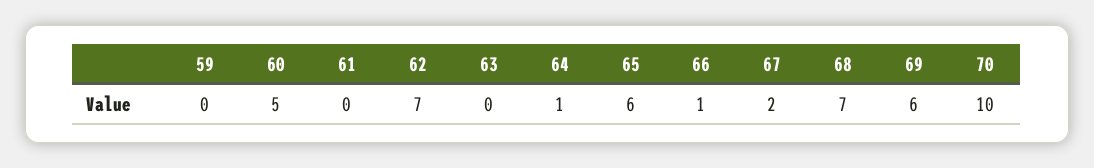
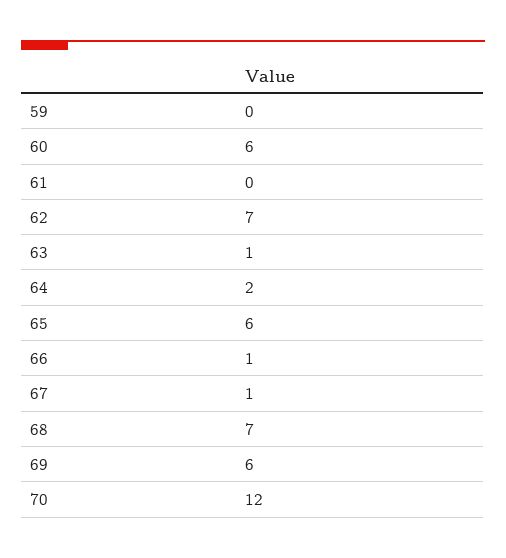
  {
    "59": 0,
-   "60": 5,
+   "60": 6,
    "61": 0,
    "62": 7,
-   "63": 0,
+   "63": 1,
-   "64": 1,
+   "64": 2,
    "65": 6,
    "66": 1,
-   "67": 2,
+   "67": 1,
    "68": 7,
    "69": 6,
-   "70": 10
+   "70": 12
  }

